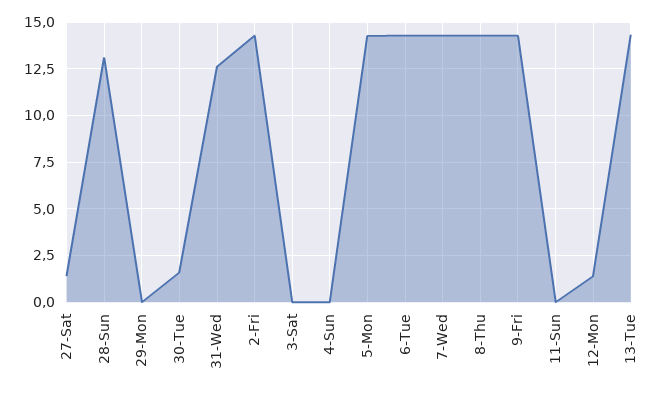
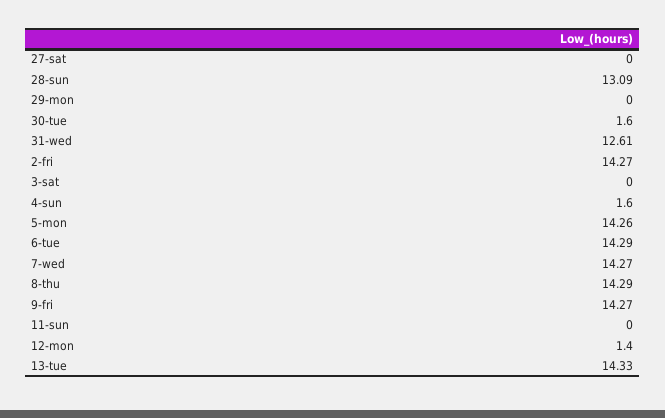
  {
-   "27-Sat": 1.5,
+   "27-Sat": 0,
    "28-Sun": 13.09,
    "29-Mon": 0,
    "30-Tue": 1.6,
    "31-Wed": 12.61,
    "2-Fri": 14.27,
    "3-Sat": 0,
-   "4-Sun": 0,
+   "4-Sun": 1.6,
    "5-Mon": 14.26,
    "6-Tue": 14.29,
    "7-Wed": 14.27,
    "8-Thu": 14.29,
    "9-Fri": 14.27,
    "11-Sun": 0,
    "12-Mon": 1.4,
    "13-Tue": 14.33
  }

